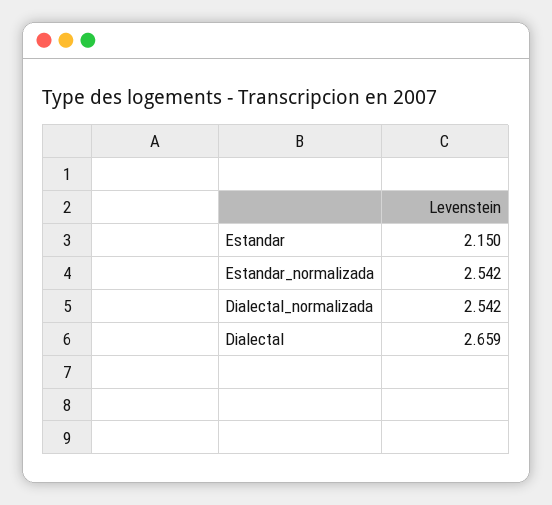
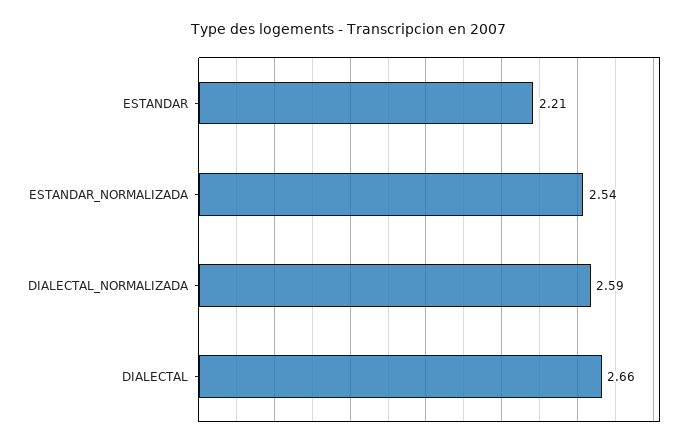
  {
-   "Estandar": 2.15,
+   "Estandar": 2.21,
    "Estandar_normalizada": 2.542,
-   "Dialectal_normalizada": 2.542,
+   "Dialectal_normalizada": 2.59,
    "Dialectal": 2.659
  }

